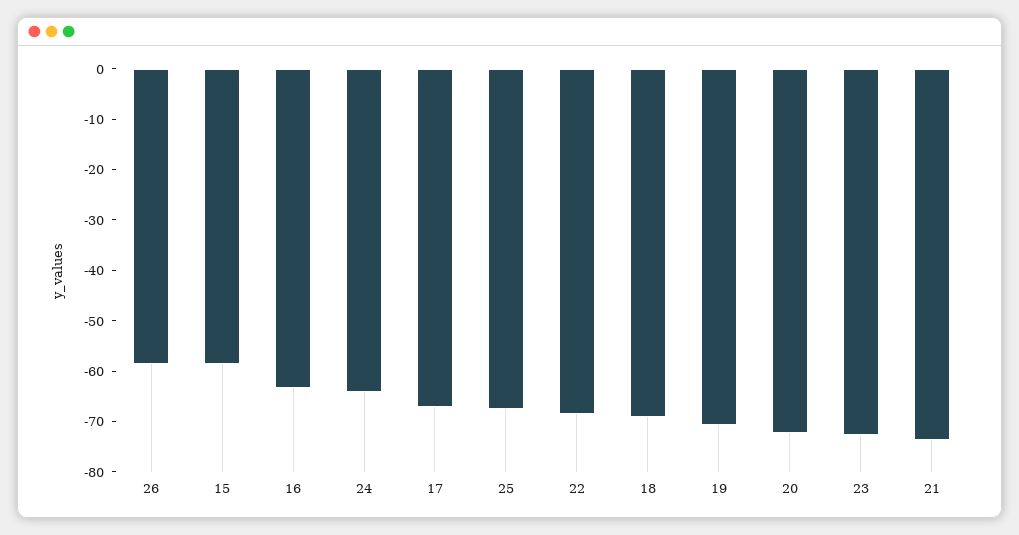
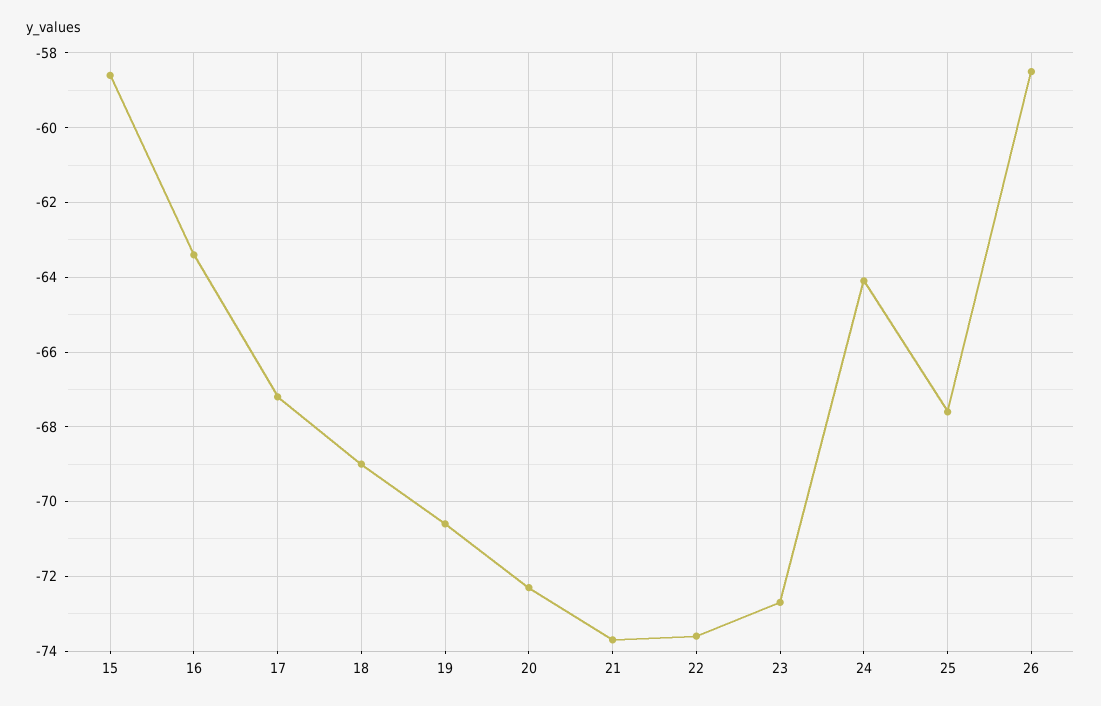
  {
    "26": -58.5,
    "15": -58.5,
    "16": -63.5,
    "24": -64,
    "17": -67,
    "25": -67.5,
-   "22": -68,
+   "22": -73.5,
    "18": -69,
    "19": -70.5,
    "20": -72.5,
    "23": -72.5,
    "21": -73.5
  }

